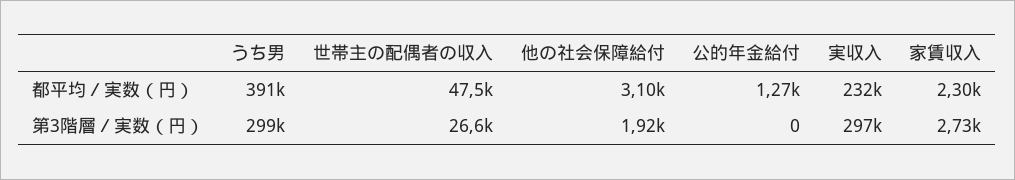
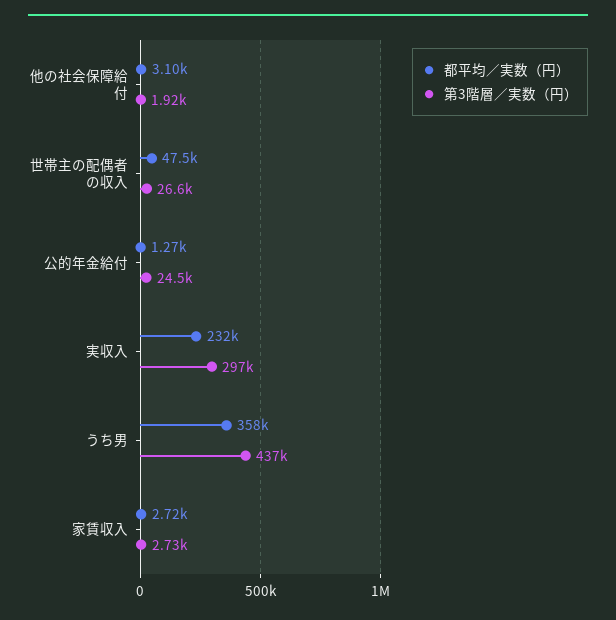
  {
    "都平均／実数（円）": {
-     "うち男": 391000,
+     "うち男": 358000,
      "世帯主の配偶者の収入": 47500,
      "他の社会保障給付": 3100,
      "公的年金給付": 1270,
      "実収入": 232000,
-     "家賃収入": 2300
+     "家賃収入": 2720
    },
    "第3階層／実数（円）": {
-     "うち男": 299000,
+     "うち男": 437000,
      "世帯主の配偶者の収入": 26600,
      "他の社会保障給付": 1920,
-     "公的年金給付": 0,
+     "公的年金給付": 24500,
      "実収入": 297000,
      "家賃収入": 2730
    }
  }

